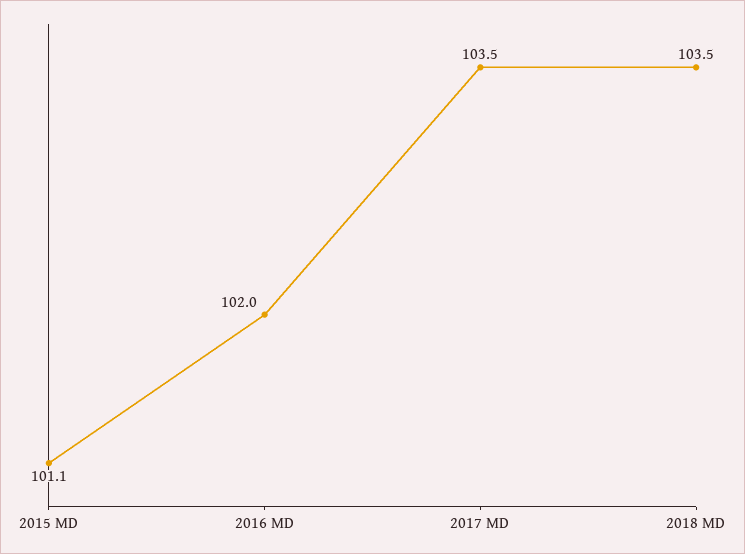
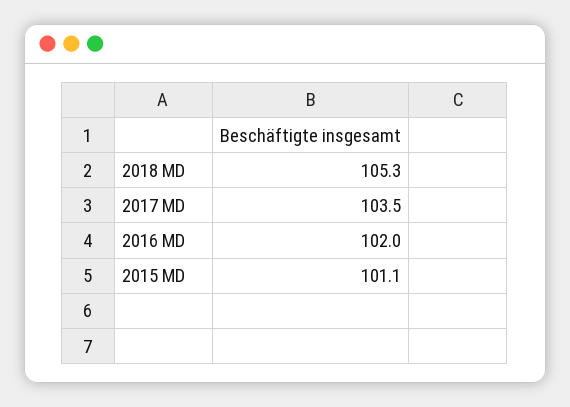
  {
    "2015 MD": 101.1,
    "2016 MD": 102,
    "2017 MD": 103.5,
-   "2018 MD": 103.5
+   "2018 MD": 105.3
  }

